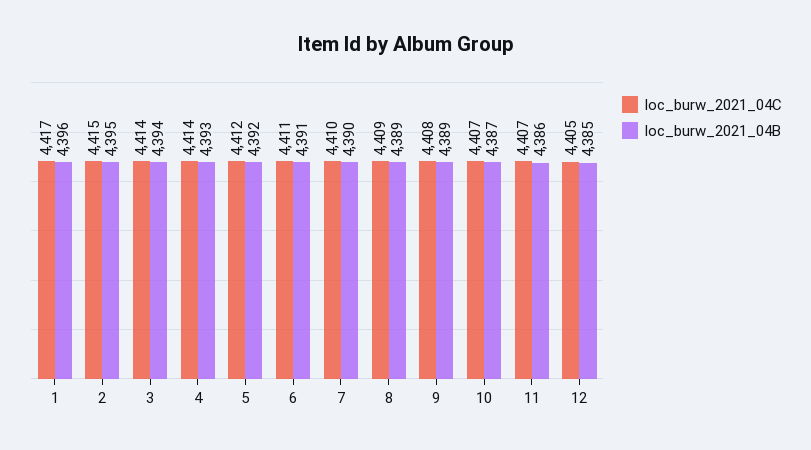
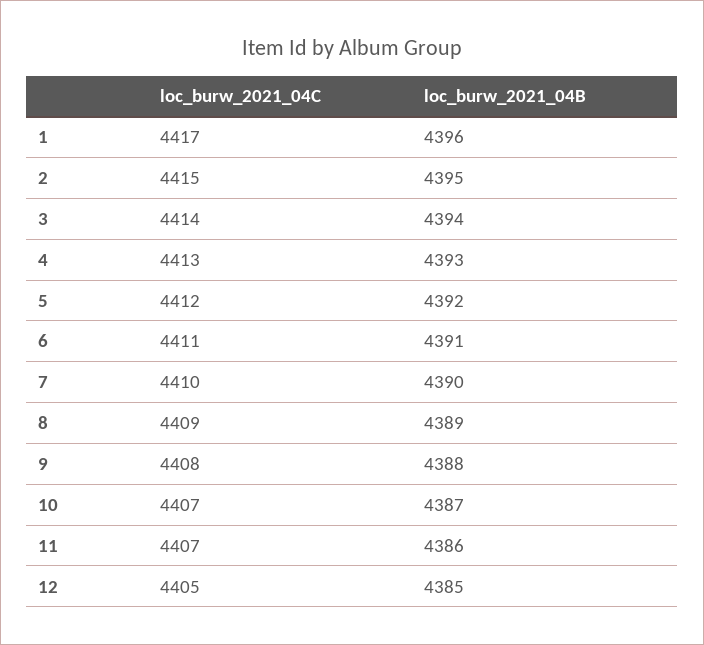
  {
    "loc_burw_2021_04C": {
      "1": 4417,
      "2": 4415,
      "3": 4414,
-     "4": 4414,
+     "4": 4413,
      "5": 4412,
      "6": 4411,
      "7": 4410,
      "8": 4409,
      "9": 4408,
      "10": 4407,
      "11": 4407,
      "12": 4405
    },
    "loc_burw_2021_04B": {
      "1": 4396,
      "2": 4395,
      "3": 4394,
      "4": 4393,
      "5": 4392,
      "6": 4391,
      "7": 4390,
      "8": 4389,
-     "9": 4389,
+     "9": 4388,
      "10": 4387,
      "11": 4386,
      "12": 4385
    }
  }

